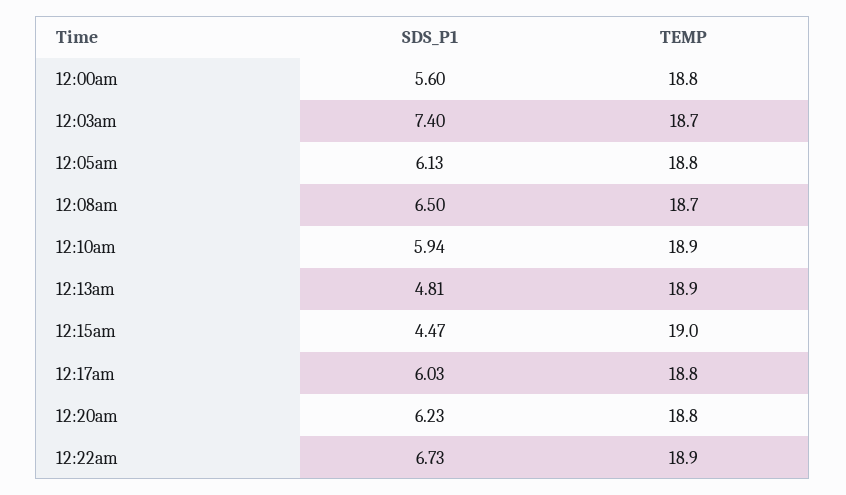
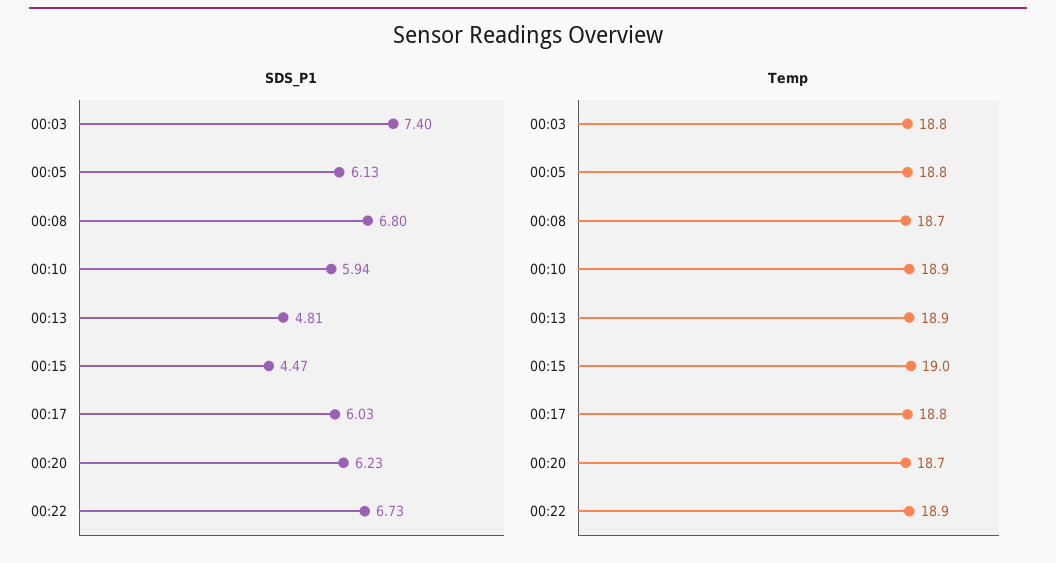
  {
    "SDS_P1": {
-     "12:00am": 5.6,
      "12:03am": 7.4,
      "12:05am": 6.13,
-     "12:08am": 6.5,
+     "12:08am": 6.8,
      "12:10am": 5.94,
      "12:13am": 4.81,
      "12:15am": 4.47,
      "12:17am": 6.03,
      "12:20am": 6.23,
      "12:22am": 6.73
    },
    "TEMP": {
-     "12:00am": 18.8,
-     "12:03am": 18.7,
+     "12:03am": 18.8,
      "12:05am": 18.8,
      "12:08am": 18.7,
      "12:10am": 18.9,
      "12:13am": 18.9,
      "12:15am": 19,
      "12:17am": 18.8,
-     "12:20am": 18.8,
+     "12:20am": 18.7,
      "12:22am": 18.9
    }
  }

